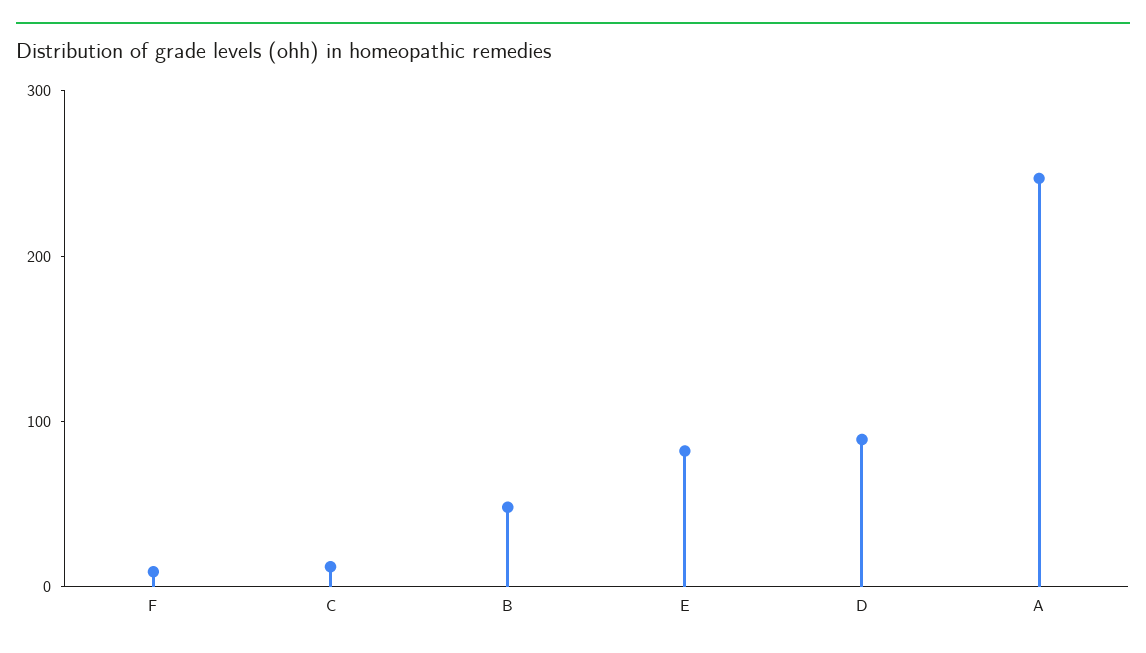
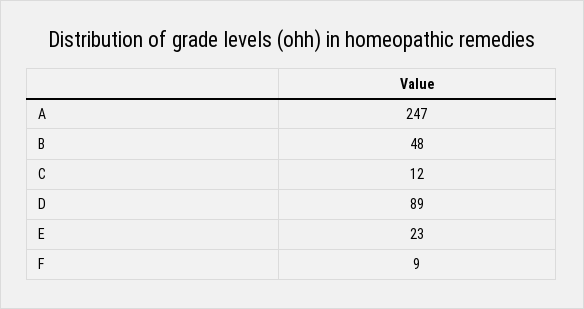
  {
    "F": 9,
    "C": 12,
    "B": 48,
-   "E": 80,
+   "E": 23,
    "D": 89,
    "A": 247
  }

